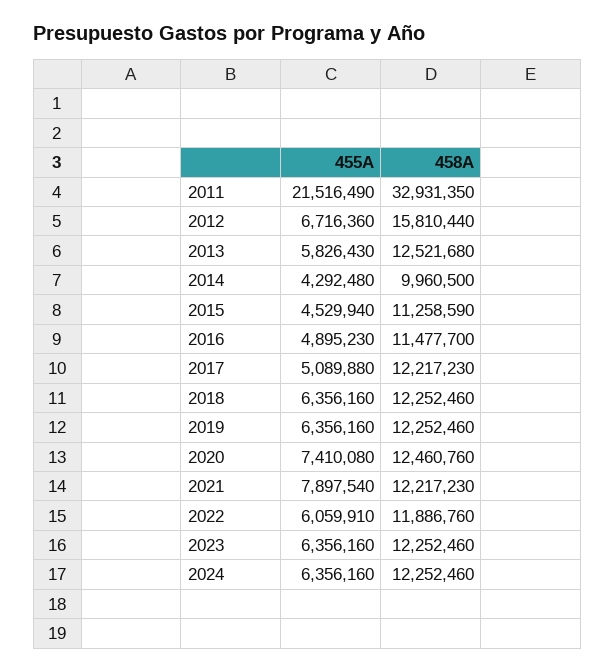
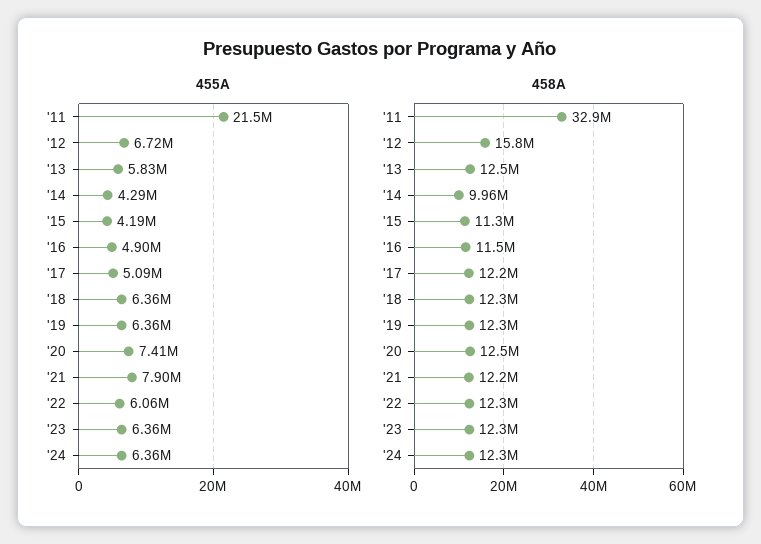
  {
    "455A": {
      "2011": 21516490,
      "2012": 6716360,
      "2013": 5826430,
      "2014": 4292480,
-     "2015": 4529940,
+     "2015": 4190000,
      "2016": 4895230,
      "2017": 5089880,
      "2018": 6356160,
      "2019": 6356160,
      "2020": 7410080,
      "2021": 7897540,
      "2022": 6059910,
      "2023": 6356160,
      "2024": 6356160
    },
    "458A": {
      "2011": 32931350,
      "2012": 15810440,
      "2013": 12521680,
      "2014": 9960500,
      "2015": 11258590,
      "2016": 11477700,
      "2017": 12217230,
      "2018": 12252460,
      "2019": 12252460,
      "2020": 12460760,
      "2021": 12217230,
-     "2022": 11886760,
+     "2022": 12300000,
      "2023": 12252460,
      "2024": 12252460
    }
  }

